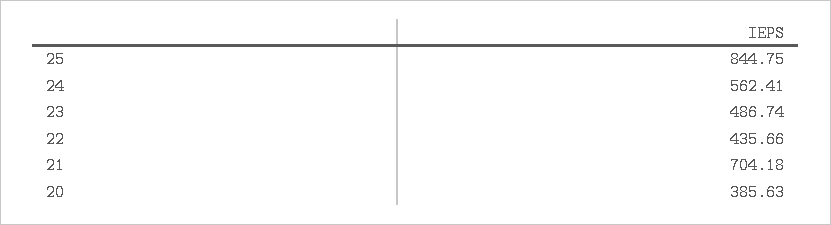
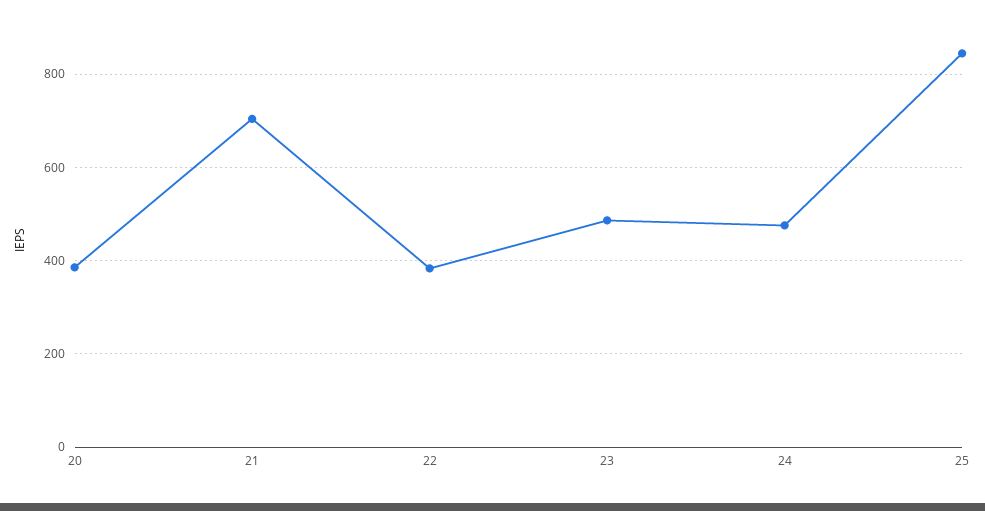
  {
    "25": 844.75,
-   "24": 562.41,
+   "24": 480,
    "23": 486.74,
-   "22": 435.66,
+   "22": 380,
    "21": 704.18,
    "20": 385.63
  }

